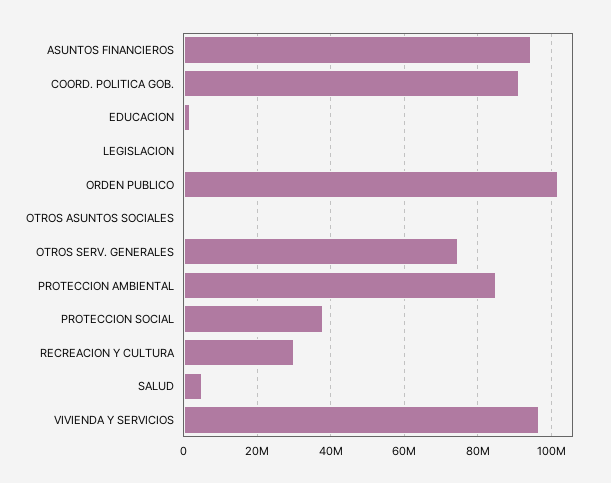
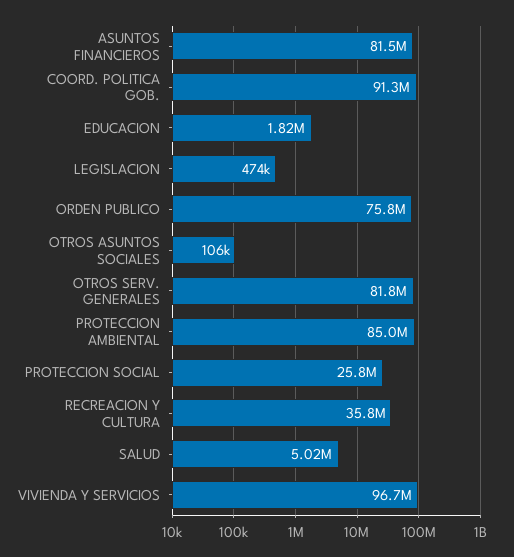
  {
-   "ASUNTOS FINANCIEROS": 94000000,
+   "ASUNTOS FINANCIEROS": 81500000,
    "COORD. POLITICA GOB.": 91300000,
    "EDUCACION": 1820000,
    "LEGISLACION": 474000,
-   "ORDEN PUBLICO": 102000000,
+   "ORDEN PUBLICO": 75800000,
    "OTROS ASUNTOS SOCIALES": 106000,
-   "OTROS SERV. GENERALES": 74000000,
+   "OTROS SERV. GENERALES": 81800000,
    "PROTECCION AMBIENTAL": 85000000,
-   "PROTECCION SOCIAL": 38000000,
+   "PROTECCION SOCIAL": 25800000,
-   "RECREACION Y CULTURA": 30000000,
+   "RECREACION Y CULTURA": 35800000,
    "SALUD": 5020000,
    "VIVIENDA Y SERVICIOS": 96700000
  }

